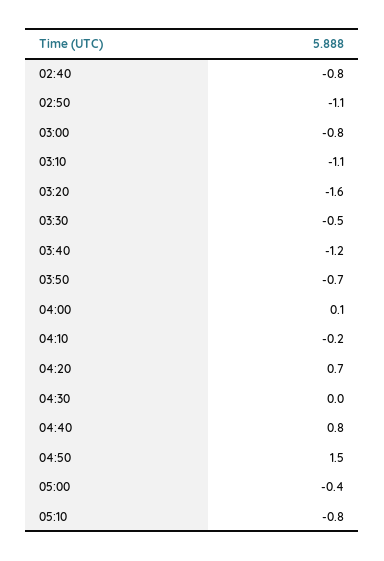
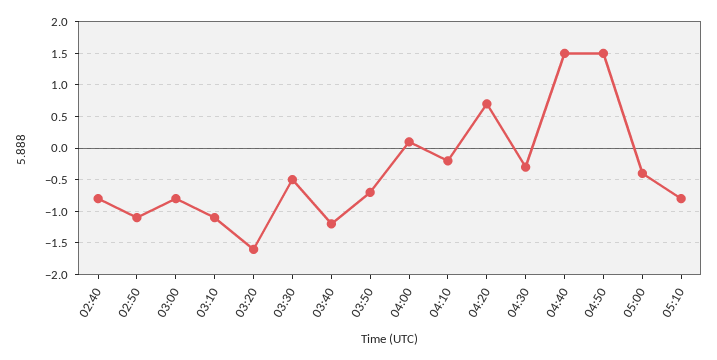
  {
    "02:40": -0.8,
    "02:50": -1.1,
    "03:00": -0.8,
    "03:10": -1.1,
    "03:20": -1.6,
    "03:30": -0.5,
    "03:40": -1.2,
    "03:50": -0.7,
    "04:00": 0.1,
    "04:10": -0.2,
    "04:20": 0.7,
-   "04:30": 0,
+   "04:30": -0.3,
-   "04:40": 0.8,
+   "04:40": 1.5,
    "04:50": 1.5,
    "05:00": -0.4,
    "05:10": -0.8
  }

